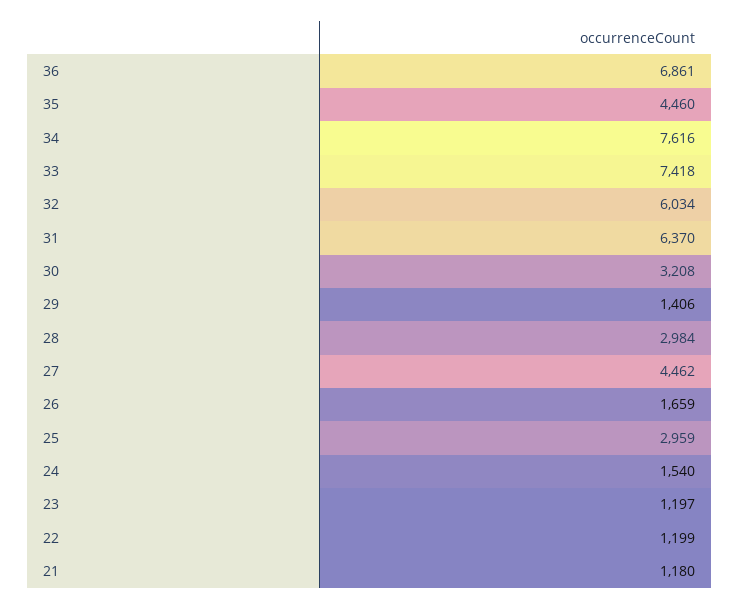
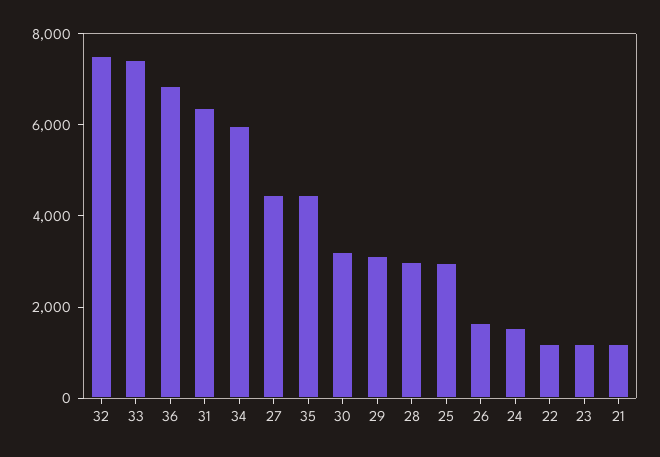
  {
    "36": 6861,
    "35": 4460,
-   "34": 7616,
+   "34": 6000,
    "33": 7418,
-   "32": 6034,
+   "32": 7500,
    "31": 6370,
    "30": 3208,
-   "29": 1406,
+   "29": 3000,
    "28": 2984,
    "27": 4462,
    "26": 1659,
    "25": 2959,
    "24": 1540,
    "23": 1197,
    "22": 1199,
    "21": 1180
  }

